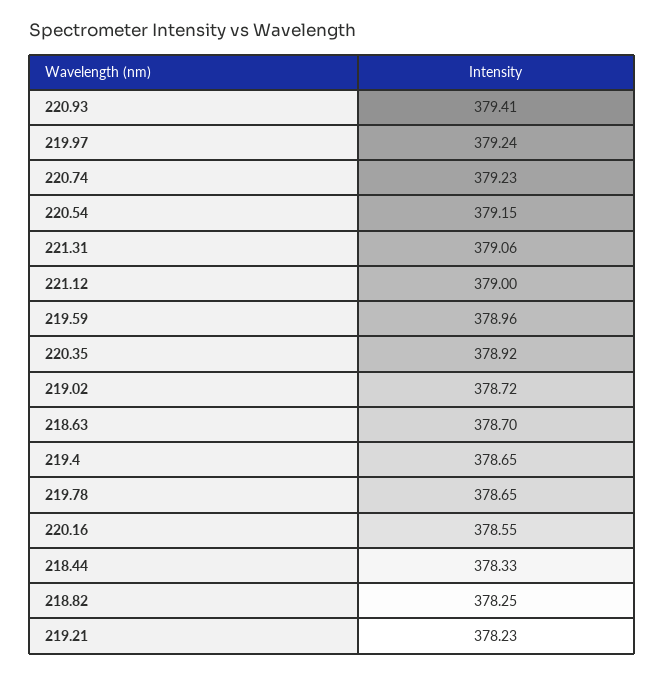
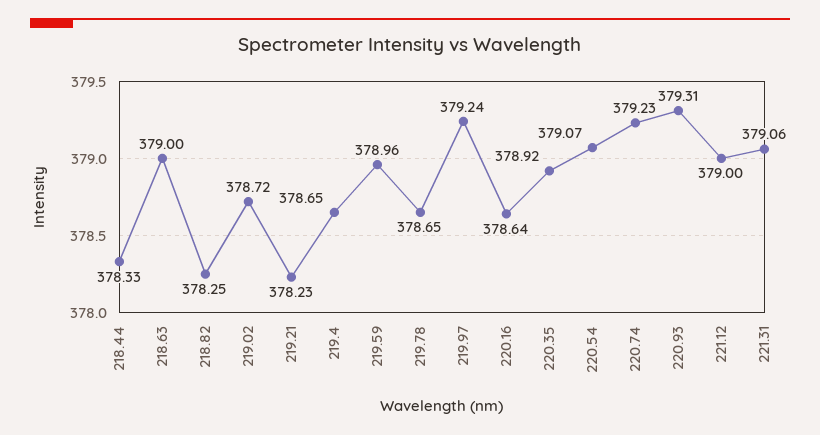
  {
-   "220.93": 379.41,
+   "220.93": 379.31,
    "219.97": 379.24,
    "220.74": 379.23,
-   "220.54": 379.15,
+   "220.54": 379.07,
    "221.31": 379.06,
    "221.12": 379,
    "219.59": 378.96,
    "220.35": 378.92,
    "219.02": 378.72,
-   "218.63": 378.7,
+   "218.63": 379,
    "219.4": 378.65,
    "219.78": 378.65,
-   "220.16": 378.55,
+   "220.16": 378.64,
    "218.44": 378.33,
    "218.82": 378.25,
    "219.21": 378.23
  }

